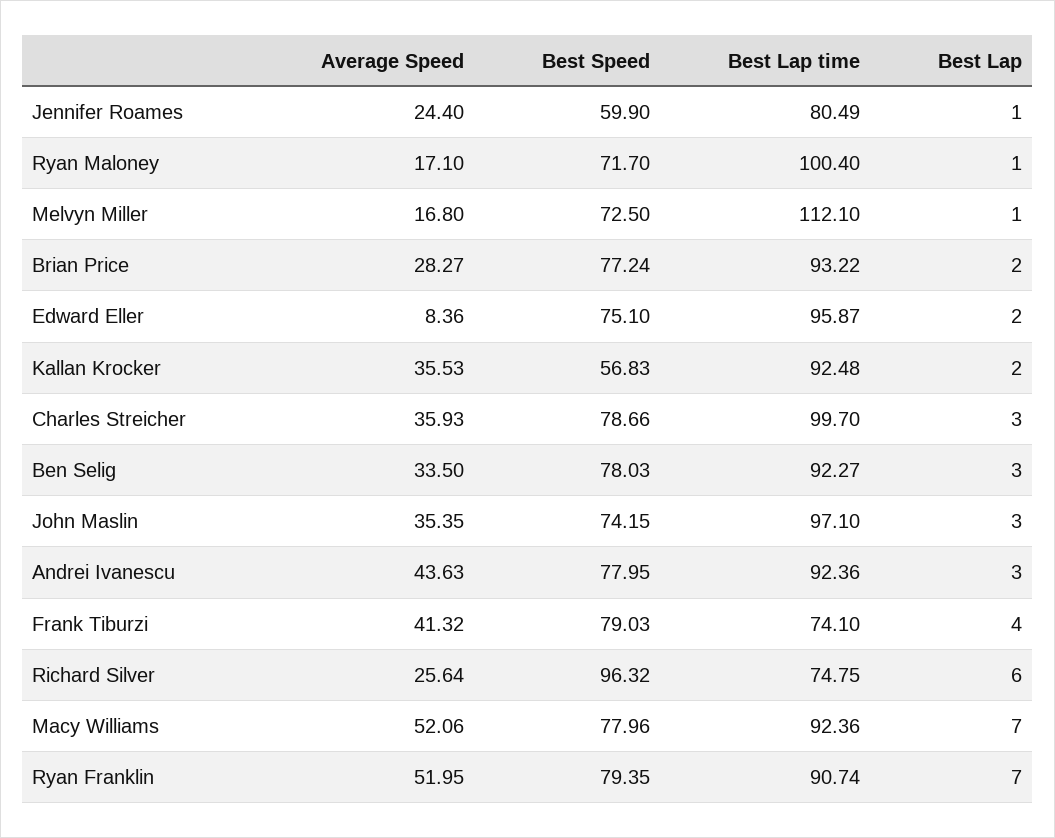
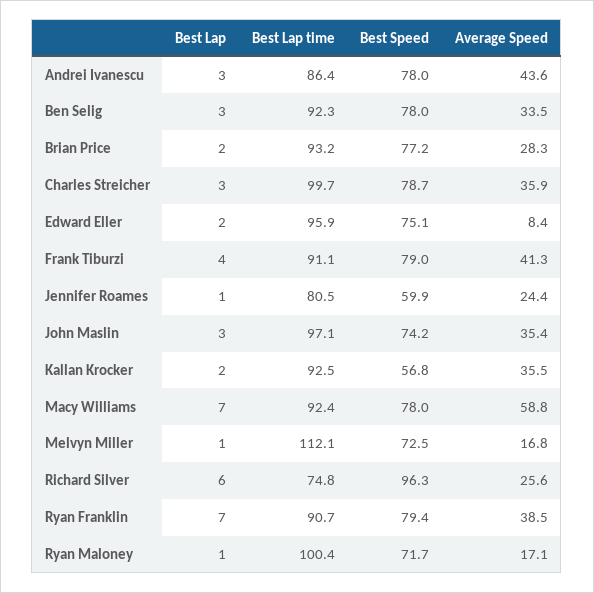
  {
    "Average Speed": {
      "Jennifer Roames": 24.4,
      "Ryan Maloney": 17.1,
      "Melvyn Miller": 16.8,
      "Brian Price": 28.27,
      "Edward Eller": 8.36,
      "Kallan Krocker": 35.53,
      "Charles Streicher": 35.93,
      "Ben Selig": 33.5,
      "John Maslin": 35.35,
      "Andrei Ivanescu": 43.63,
      "Frank Tiburzi": 41.32,
      "Richard Silver": 25.64,
-     "Macy Williams": 52.06,
+     "Macy Williams": 58.8,
-     "Ryan Franklin": 51.95
+     "Ryan Franklin": 38.5
    },
    "Best Speed": {
      "Jennifer Roames": 59.9,
      "Ryan Maloney": 71.7,
      "Melvyn Miller": 72.5,
      "Brian Price": 77.24,
      "Edward Eller": 75.1,
      "Kallan Krocker": 56.83,
      "Charles Streicher": 78.66,
      "Ben Selig": 78.03,
      "John Maslin": 74.15,
      "Andrei Ivanescu": 77.95,
      "Frank Tiburzi": 79.03,
      "Richard Silver": 96.32,
      "Macy Williams": 77.96,
      "Ryan Franklin": 79.35
    },
    "Best Lap time": {
      "Jennifer Roames": 80.49,
      "Ryan Maloney": 100.4,
      "Melvyn Miller": 112.1,
      "Brian Price": 93.22,
      "Edward Eller": 95.87,
      "Kallan Krocker": 92.48,
      "Charles Streicher": 99.7,
      "Ben Selig": 92.27,
      "John Maslin": 97.1,
-     "Andrei Ivanescu": 92.36,
+     "Andrei Ivanescu": 86.4,
-     "Frank Tiburzi": 74.1,
+     "Frank Tiburzi": 91.1,
      "Richard Silver": 74.75,
      "Macy Williams": 92.36,
      "Ryan Franklin": 90.74
    },
    "Best Lap": {
      "Jennifer Roames": 1,
      "Ryan Maloney": 1,
      "Melvyn Miller": 1,
      "Brian Price": 2,
      "Edward Eller": 2,
      "Kallan Krocker": 2,
      "Charles Streicher": 3,
      "Ben Selig": 3,
      "John Maslin": 3,
      "Andrei Ivanescu": 3,
      "Frank Tiburzi": 4,
      "Richard Silver": 6,
      "Macy Williams": 7,
      "Ryan Franklin": 7
    }
  }

